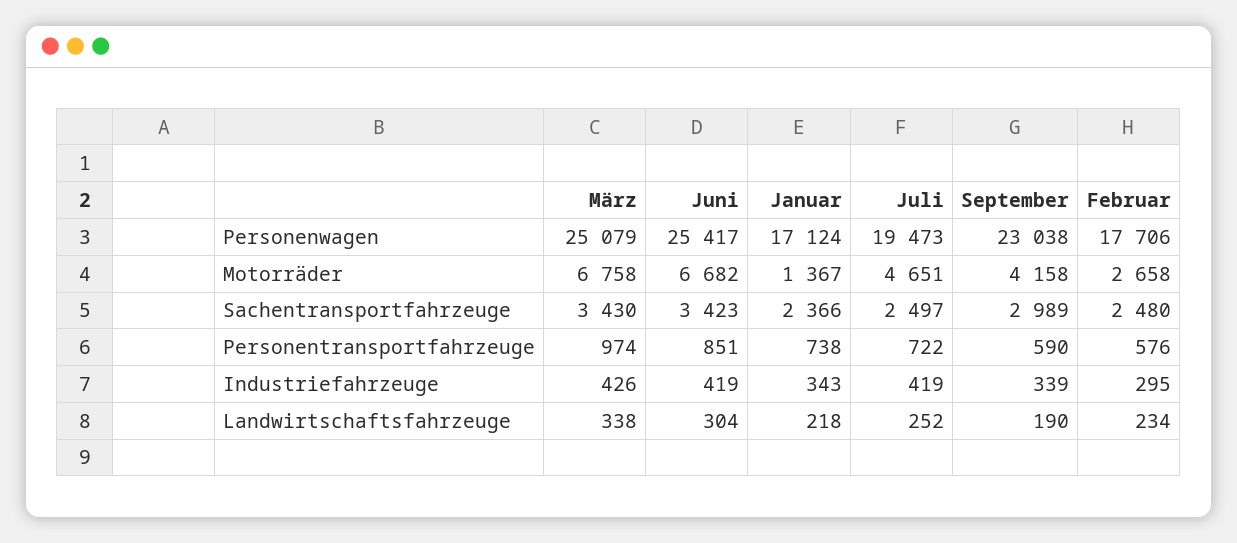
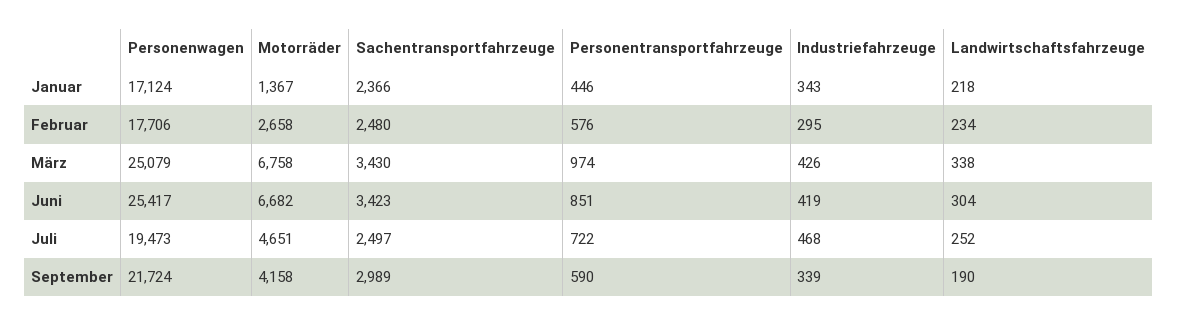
  {
    "März": {
      "Personenwagen": 25079,
      "Motorräder": 6758,
      "Sachentransportfahrzeuge": 3430,
      "Personentransportfahrzeuge": 974,
      "Industriefahrzeuge": 426,
      "Landwirtschaftsfahrzeuge": 338
    },
    "Juni": {
      "Personenwagen": 25417,
      "Motorräder": 6682,
      "Sachentransportfahrzeuge": 3423,
      "Personentransportfahrzeuge": 851,
      "Industriefahrzeuge": 419,
      "Landwirtschaftsfahrzeuge": 304
    },
    "Januar": {
      "Personenwagen": 17124,
      "Motorräder": 1367,
      "Sachentransportfahrzeuge": 2366,
-     "Personentransportfahrzeuge": 738,
+     "Personentransportfahrzeuge": 446,
      "Industriefahrzeuge": 343,
      "Landwirtschaftsfahrzeuge": 218
    },
    "Juli": {
      "Personenwagen": 19473,
      "Motorräder": 4651,
      "Sachentransportfahrzeuge": 2497,
      "Personentransportfahrzeuge": 722,
-     "Industriefahrzeuge": 419,
+     "Industriefahrzeuge": 468,
      "Landwirtschaftsfahrzeuge": 252
    },
    "September": {
-     "Personenwagen": 23038,
+     "Personenwagen": 21724,
      "Motorräder": 4158,
      "Sachentransportfahrzeuge": 2989,
      "Personentransportfahrzeuge": 590,
      "Industriefahrzeuge": 339,
      "Landwirtschaftsfahrzeuge": 190
    },
    "Februar": {
      "Personenwagen": 17706,
      "Motorräder": 2658,
      "Sachentransportfahrzeuge": 2480,
      "Personentransportfahrzeuge": 576,
      "Industriefahrzeuge": 295,
      "Landwirtschaftsfahrzeuge": 234
    }
  }

